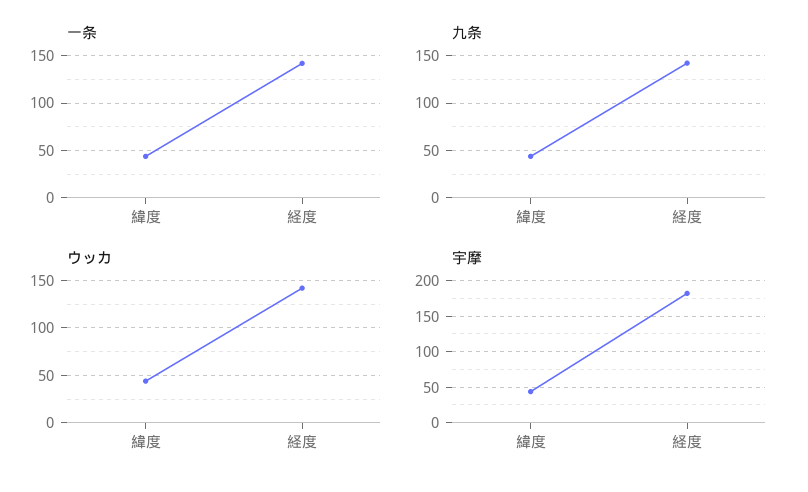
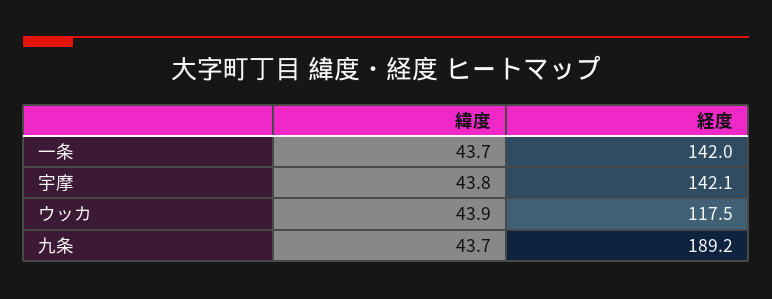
  {
    "一条": {
      "緯度": 43.7,
      "経度": 142
    },
    "九条": {
      "緯度": 43.7,
-     "経度": 140
+     "経度": 189.2
    },
    "ウッカ": {
      "緯度": 43.9,
-     "経度": 140
+     "経度": 117.5
    },
    "宇摩": {
      "緯度": 43.8,
-     "経度": 180
+     "経度": 142.1
    }
  }

